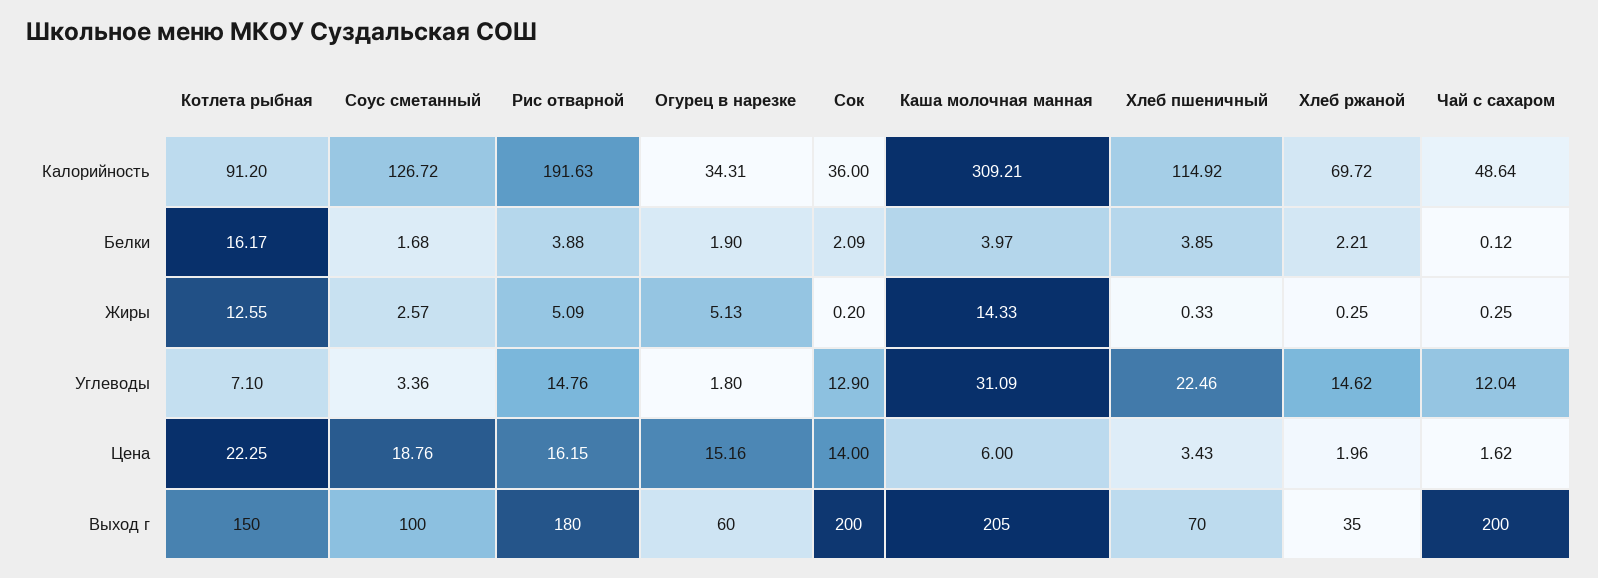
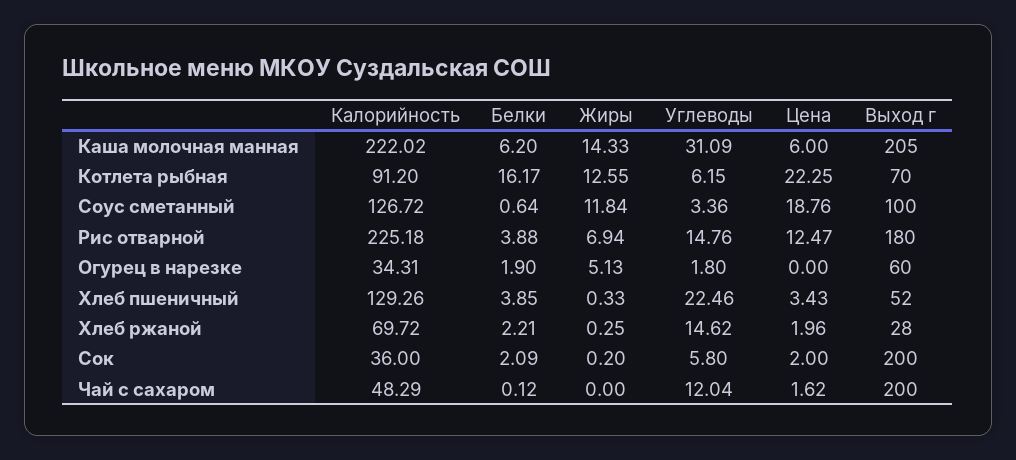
  {
    "Котлета рыбная": {
      "Калорийность": 91.2,
      "Белки": 16.17,
      "Жиры": 12.55,
-     "Углеводы": 7.1,
+     "Углеводы": 6.15,
      "Цена": 22.25,
-     "Выход г": 150
+     "Выход г": 70
    },
    "Соус сметанный": {
      "Калорийность": 126.72,
-     "Белки": 1.68,
+     "Белки": 0.64,
-     "Жиры": 2.57,
+     "Жиры": 11.84,
      "Углеводы": 3.36,
      "Цена": 18.76,
      "Выход г": 100
    },
    "Рис отварной": {
-     "Калорийность": 191.63,
+     "Калорийность": 225.18,
      "Белки": 3.88,
-     "Жиры": 5.09,
+     "Жиры": 6.94,
      "Углеводы": 14.76,
-     "Цена": 16.15,
+     "Цена": 12.47,
      "Выход г": 180
    },
    "Огурец в нарезке": {
      "Калорийность": 34.31,
      "Белки": 1.9,
      "Жиры": 5.13,
      "Углеводы": 1.8,
-     "Цена": 15.16,
+     "Цена": 0,
      "Выход г": 60
    },
    "Сок": {
      "Калорийность": 36,
      "Белки": 2.09,
      "Жиры": 0.2,
-     "Углеводы": 12.9,
+     "Углеводы": 5.8,
-     "Цена": 14,
+     "Цена": 2,
      "Выход г": 200
    },
    "Каша молочная манная": {
-     "Калорийность": 309.21,
+     "Калорийность": 222.02,
-     "Белки": 3.97,
+     "Белки": 6.2,
      "Жиры": 14.33,
      "Углеводы": 31.09,
      "Цена": 6,
      "Выход г": 205
    },
    "Хлеб пшеничный": {
-     "Калорийность": 114.92,
+     "Калорийность": 129.26,
      "Белки": 3.85,
      "Жиры": 0.33,
      "Углеводы": 22.46,
      "Цена": 3.43,
-     "Выход г": 70
+     "Выход г": 52
    },
    "Хлеб ржаной": {
      "Калорийность": 69.72,
      "Белки": 2.21,
      "Жиры": 0.25,
      "Углеводы": 14.62,
      "Цена": 1.96,
-     "Выход г": 35
+     "Выход г": 28
    },
    "Чай с сахаром": {
-     "Калорийность": 48.64,
+     "Калорийность": 48.29,
      "Белки": 0.12,
-     "Жиры": 0.25,
+     "Жиры": 0,
      "Углеводы": 12.04,
      "Цена": 1.62,
      "Выход г": 200
    }
  }

